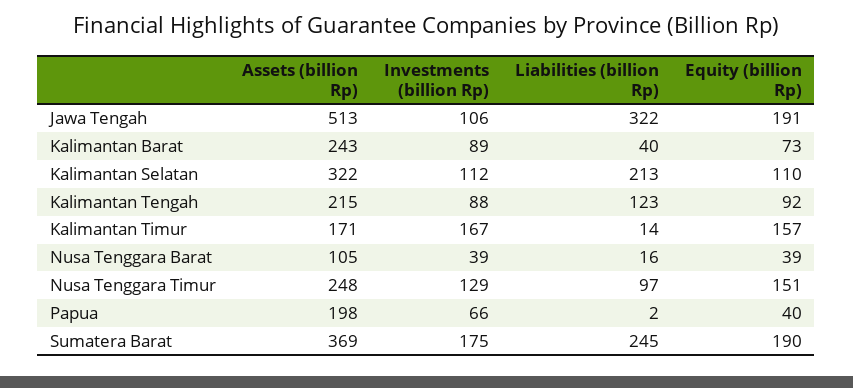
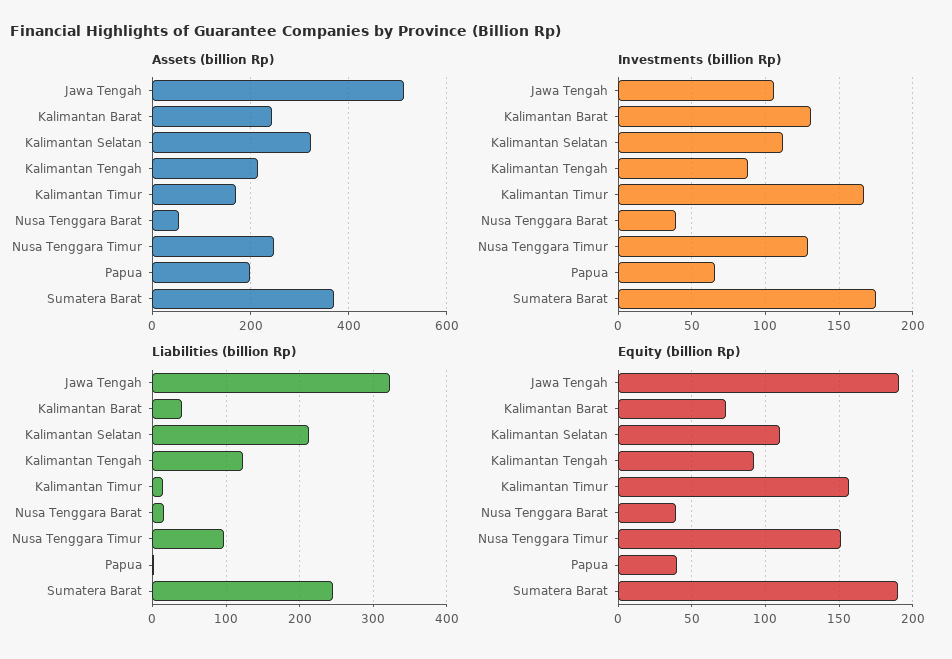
  {
    "Assets (billion Rp)": {
      "Jawa Tengah": 513,
      "Kalimantan Barat": 243,
      "Kalimantan Selatan": 322,
      "Kalimantan Tengah": 215,
      "Kalimantan Timur": 171,
-     "Nusa Tenggara Barat": 105,
+     "Nusa Tenggara Barat": 60,
      "Nusa Tenggara Timur": 248,
      "Papua": 198,
      "Sumatera Barat": 369
    },
    "Investments (billion Rp)": {
      "Jawa Tengah": 106,
-     "Kalimantan Barat": 89,
+     "Kalimantan Barat": 130,
      "Kalimantan Selatan": 112,
      "Kalimantan Tengah": 88,
      "Kalimantan Timur": 167,
      "Nusa Tenggara Barat": 39,
      "Nusa Tenggara Timur": 129,
      "Papua": 66,
      "Sumatera Barat": 175
    },
    "Liabilities (billion Rp)": {
      "Jawa Tengah": 322,
      "Kalimantan Barat": 40,
      "Kalimantan Selatan": 213,
      "Kalimantan Tengah": 123,
      "Kalimantan Timur": 14,
      "Nusa Tenggara Barat": 16,
      "Nusa Tenggara Timur": 97,
      "Papua": 2,
      "Sumatera Barat": 245
    },
    "Equity (billion Rp)": {
      "Jawa Tengah": 191,
      "Kalimantan Barat": 73,
      "Kalimantan Selatan": 110,
      "Kalimantan Tengah": 92,
      "Kalimantan Timur": 157,
      "Nusa Tenggara Barat": 39,
      "Nusa Tenggara Timur": 151,
      "Papua": 40,
      "Sumatera Barat": 190
    }
  }

